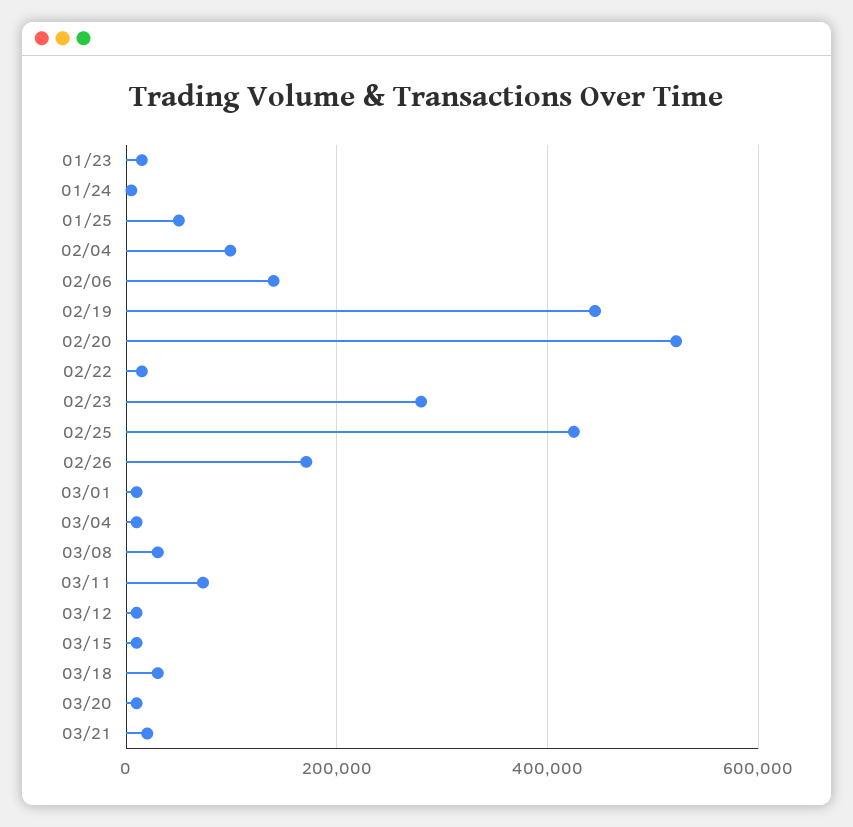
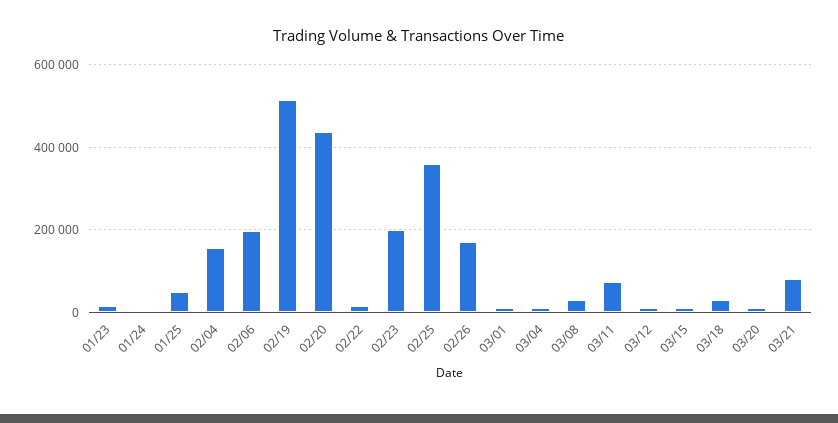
  {
    "01/23": 20000,
    "01/24": 0,
    "01/25": 60000,
-   "02/04": 100000,
+   "02/04": 160000,
-   "02/06": 140000,
+   "02/06": 200000,
-   "02/19": 440000,
+   "02/19": 520000,
-   "02/20": 520000,
+   "02/20": 440000,
    "02/22": 20000,
-   "02/23": 280000,
+   "02/23": 200000,
-   "02/25": 420000,
+   "02/25": 360000,
    "02/26": 180000,
    "03/01": 20000,
    "03/04": 20000,
    "03/08": 40000,
    "03/11": 80000,
    "03/12": 20000,
    "03/15": 20000,
    "03/18": 40000,
    "03/20": 20000,
-   "03/21": 20000
+   "03/21": 80000
  }

